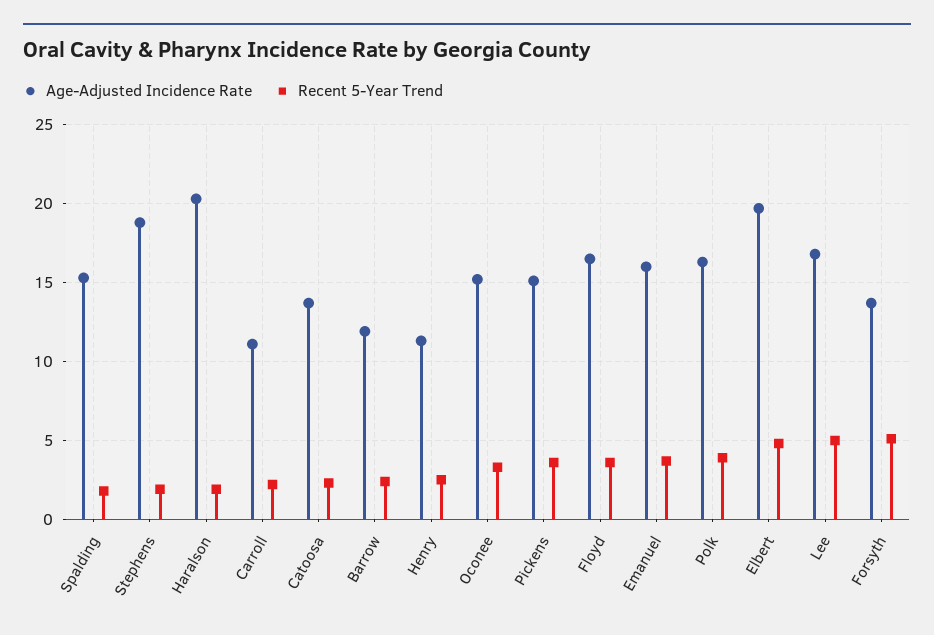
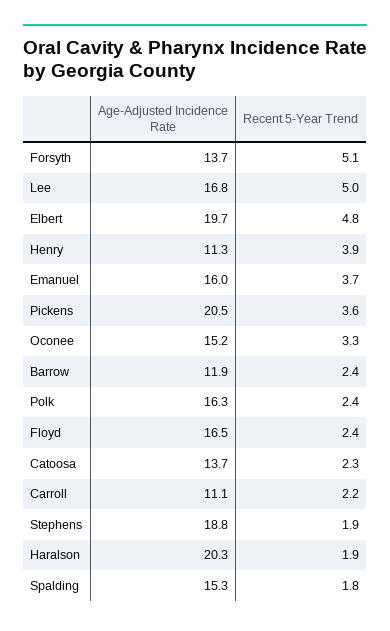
  {
    "Age-Adjusted Incidence Rate": {
      "Spalding": 15.3,
      "Stephens": 18.8,
      "Haralson": 20.3,
      "Carroll": 11.1,
      "Catoosa": 13.7,
      "Barrow": 11.9,
      "Henry": 11.3,
      "Oconee": 15.2,
-     "Pickens": 15,
+     "Pickens": 20.5,
      "Floyd": 16.5,
      "Emanuel": 16,
      "Polk": 16.3,
      "Elbert": 19.7,
      "Lee": 16.8,
      "Forsyth": 13.7
    },
    "Recent 5-Year Trend": {
      "Spalding": 1.8,
      "Stephens": 1.9,
      "Haralson": 1.9,
      "Carroll": 2.2,
      "Catoosa": 2.3,
      "Barrow": 2.4,
-     "Henry": 2.5,
+     "Henry": 3.9,
      "Oconee": 3.3,
      "Pickens": 3.6,
-     "Floyd": 3.5,
+     "Floyd": 2.4,
      "Emanuel": 3.7,
-     "Polk": 4,
+     "Polk": 2.4,
      "Elbert": 4.8,
      "Lee": 5,
      "Forsyth": 5.1
    }
  }

